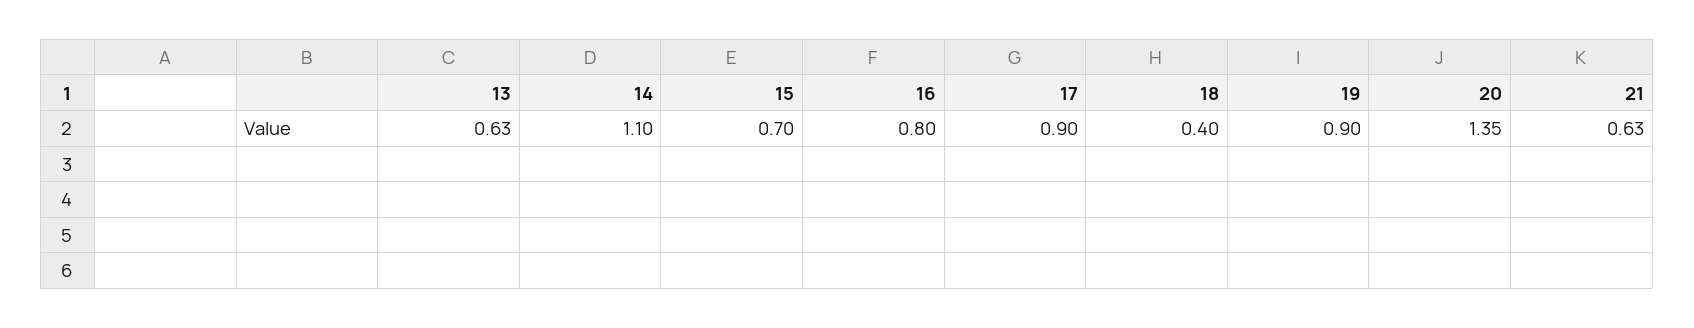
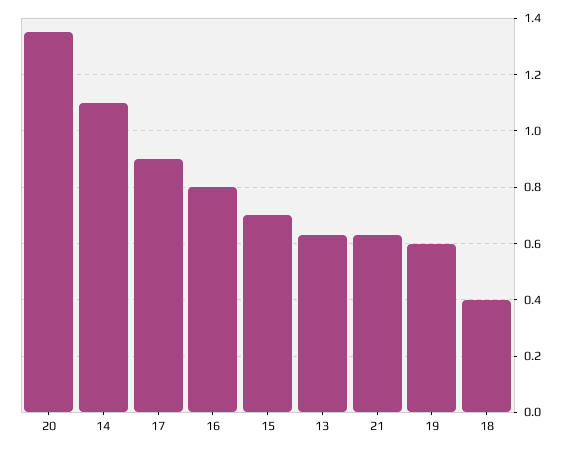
  {
    "13": 0.63,
    "14": 1.1,
    "15": 0.7,
    "16": 0.8,
    "17": 0.9,
    "18": 0.4,
-   "19": 0.9,
+   "19": 0.6,
    "20": 1.35,
    "21": 0.63
  }

